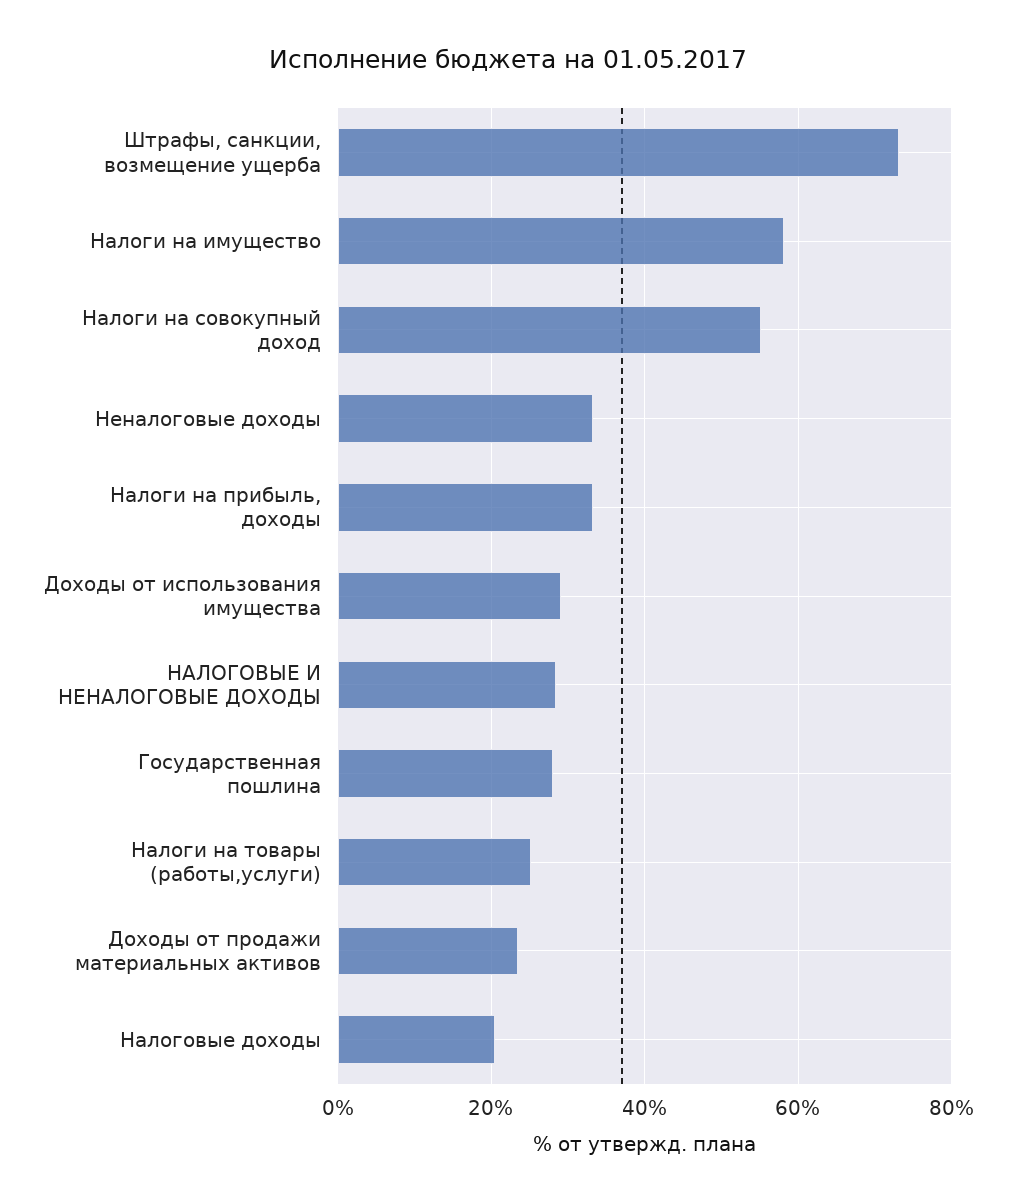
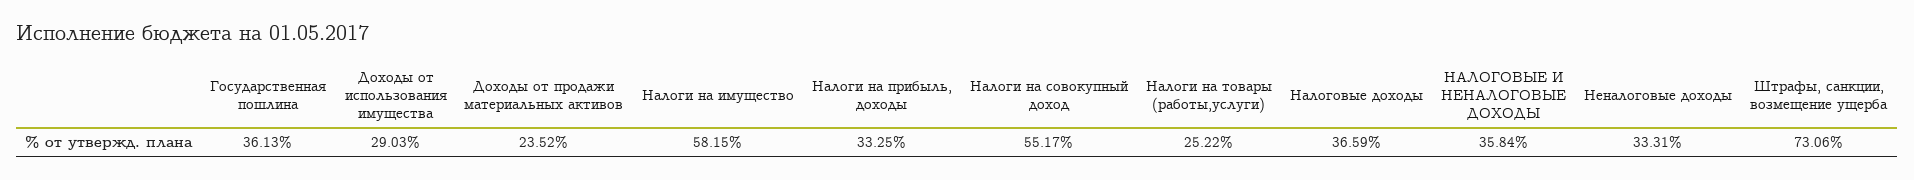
  {
    "Штрафы, санкции, возмещение ущерба": 73.06,
    "Налоги на имущество": 58.15,
    "Налоги на совокупный доход": 55.17,
    "Неналоговые доходы": 33.31,
    "Налоги на прибыль, доходы": 33.25,
    "Доходы от использования имущества": 29.03,
-   "НАЛОГОВЫЕ И НЕНАЛОГОВЫЕ ДОХОДЫ": 28,
+   "НАЛОГОВЫЕ И НЕНАЛОГОВЫЕ ДОХОДЫ": 35.84,
-   "Государственная пошлина": 28,
+   "Государственная пошлина": 36.13,
    "Налоги на товары (работы,услуги)": 25.22,
    "Доходы от продажи материальных активов": 23.52,
-   "Налоговые доходы": 20
+   "Налоговые доходы": 36.59
  }

